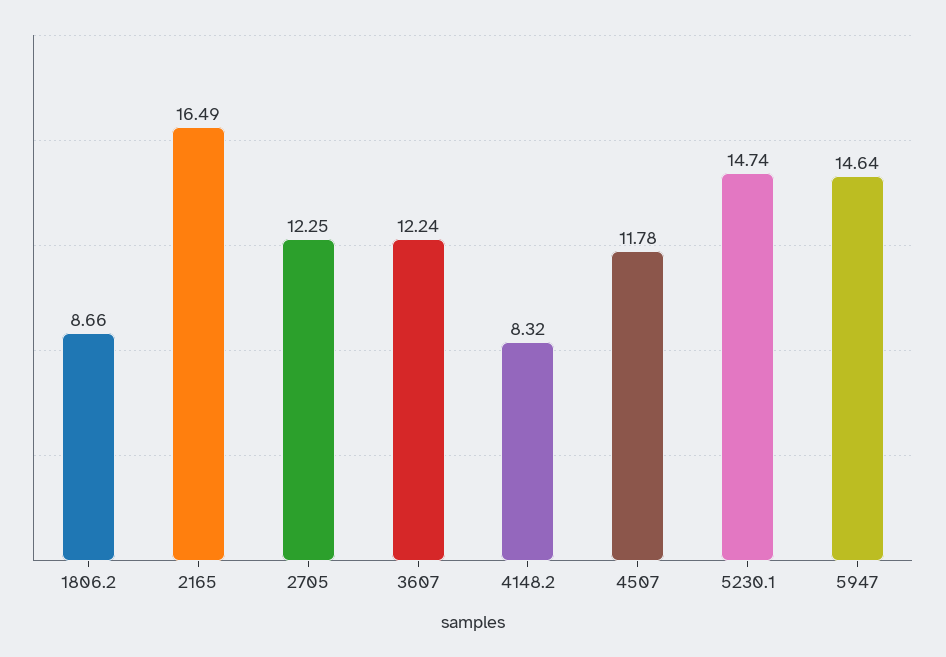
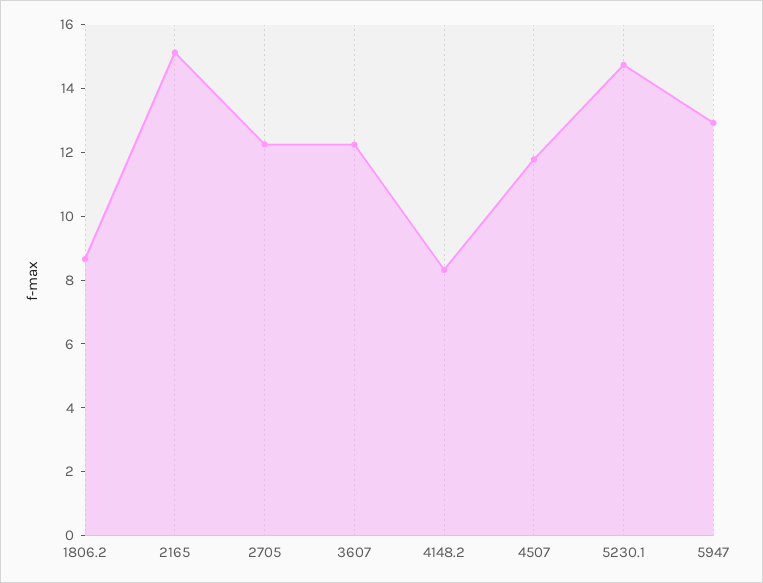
  {
    "1806.2": 8.66,
-   "2165": 16.49,
+   "2165": 15,
    "2705": 12.25,
    "3607": 12.24,
    "4148.2": 8.32,
    "4507": 11.78,
    "5230.1": 14.74,
-   "5947": 14.64
+   "5947": 13
  }

